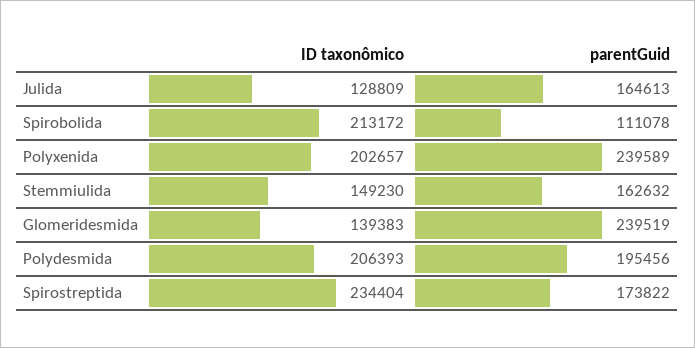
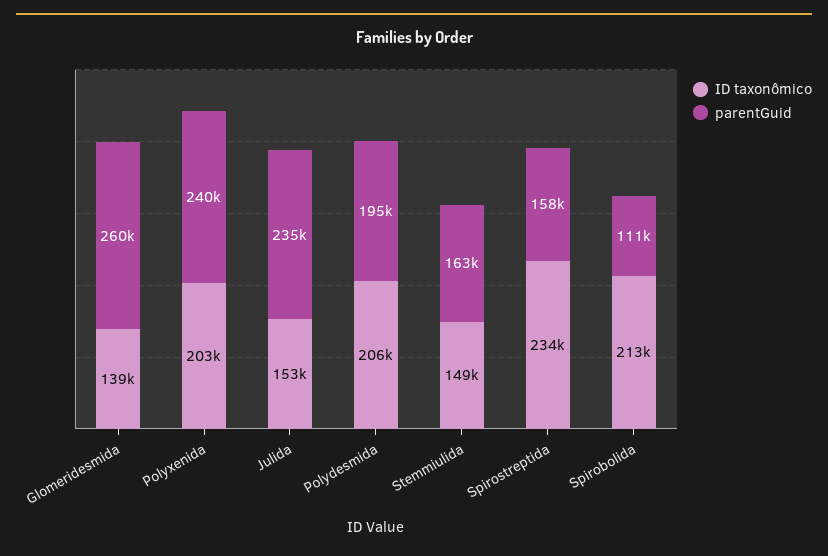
  {
    "ID taxonômico": {
-     "Julida": 128809,
+     "Julida": 153000,
      "Spirobolida": 213172,
      "Polyxenida": 202657,
      "Stemmiulida": 149230,
      "Glomeridesmida": 139383,
      "Polydesmida": 206393,
      "Spirostreptida": 234404
    },
    "parentGuid": {
-     "Julida": 164613,
+     "Julida": 235000,
      "Spirobolida": 111078,
      "Polyxenida": 239589,
      "Stemmiulida": 162632,
-     "Glomeridesmida": 239519,
+     "Glomeridesmida": 260000,
      "Polydesmida": 195456,
-     "Spirostreptida": 173822
+     "Spirostreptida": 158000
    }
  }

